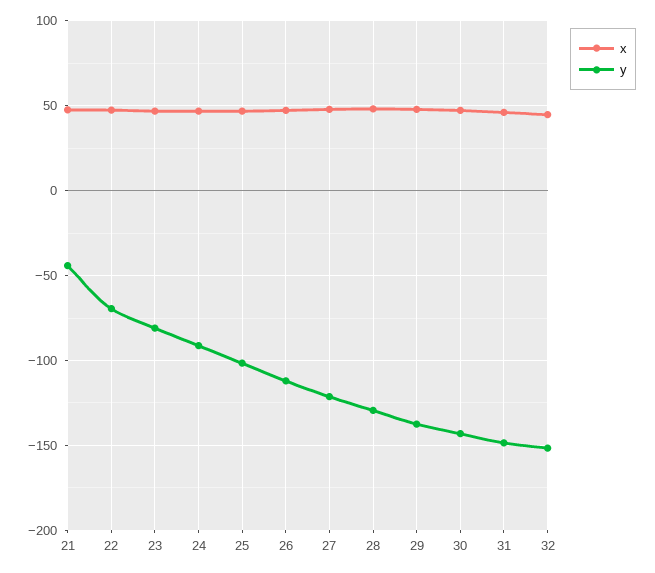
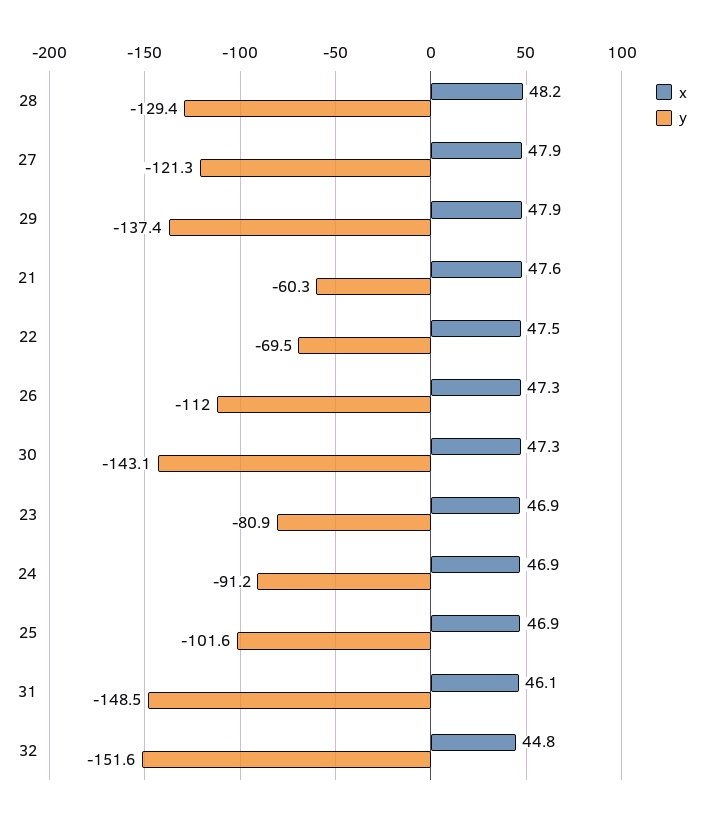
  {
    "x": {
      "21": 47.6,
      "22": 47.5,
      "23": 46.9,
      "24": 46.9,
      "25": 46.9,
      "26": 47.3,
      "27": 47.9,
      "28": 48.2,
      "29": 47.9,
      "30": 47.3,
      "31": 46.1,
      "32": 44.8
    },
    "y": {
-     "21": -45,
+     "21": -60.3,
      "22": -69.5,
      "23": -80.9,
      "24": -91.2,
      "25": -101.6,
      "26": -112,
      "27": -121.3,
      "28": -129.4,
      "29": -137.4,
      "30": -143.1,
      "31": -148.5,
      "32": -151.6
    }
  }

